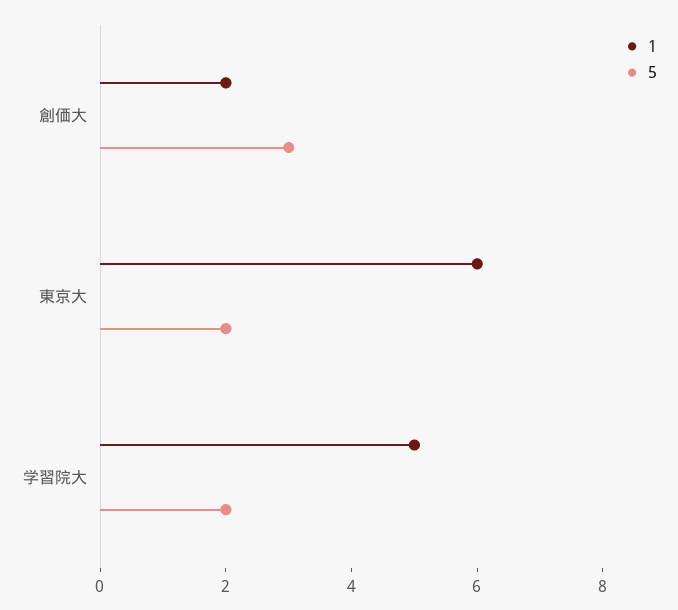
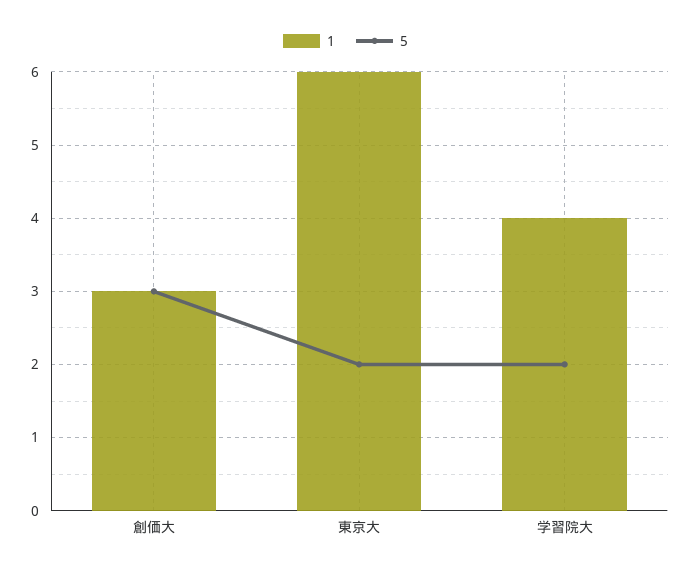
  {
    "1": {
-     "創価大": 2,
+     "創価大": 3,
      "東京大": 6,
-     "学習院大": 5
+     "学習院大": 4
    },
    "5": {
      "創価大": 3,
      "東京大": 2,
      "学習院大": 2
    }
  }

